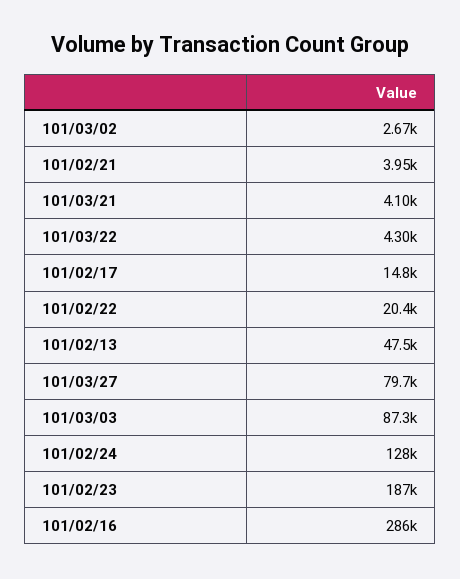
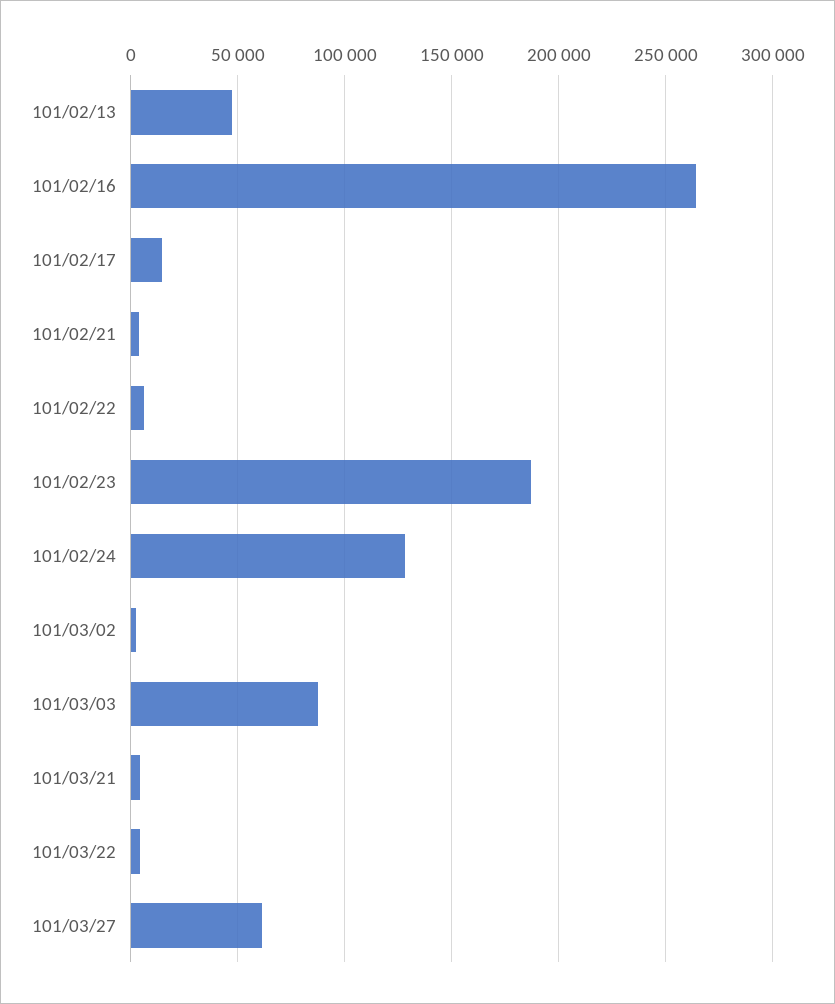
  {
    "101/03/02": 2670,
    "101/02/21": 3950,
    "101/03/21": 4100,
    "101/03/22": 4300,
    "101/02/17": 14800,
-   "101/02/22": 20400,
+   "101/02/22": 5000,
    "101/02/13": 47500,
-   "101/03/27": 79700,
+   "101/03/27": 60000,
    "101/03/03": 87300,
    "101/02/24": 128000,
    "101/02/23": 187000,
-   "101/02/16": 286000
+   "101/02/16": 265000
  }

